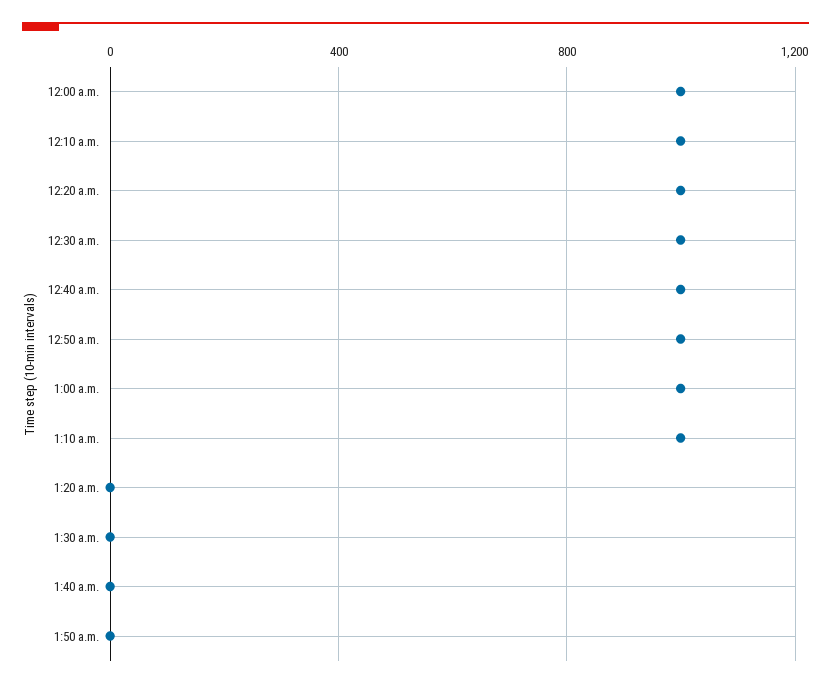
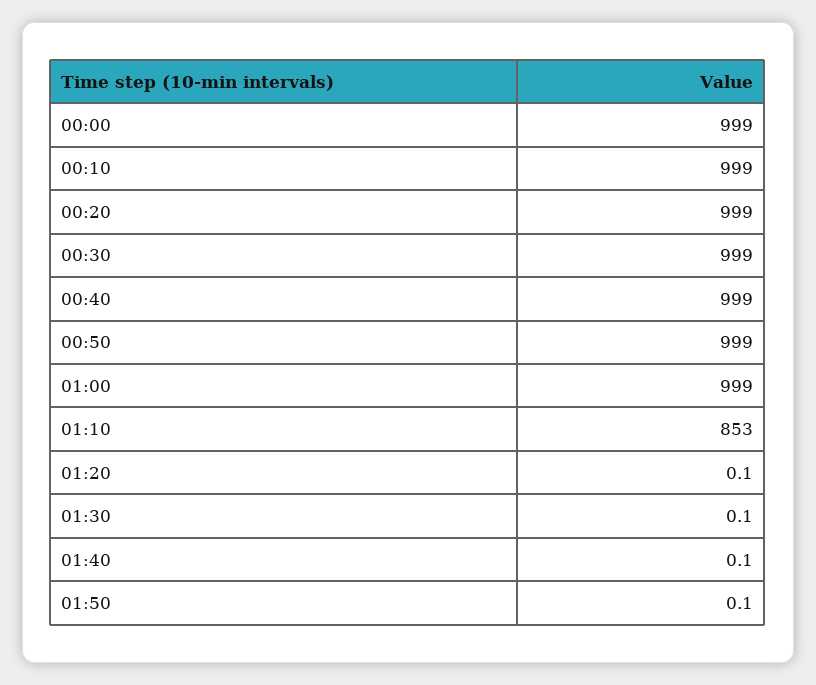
  {
    "12:00 a.m.": 999,
    "12:10 a.m.": 999,
    "12:20 a.m.": 999,
    "12:30 a.m.": 999,
    "12:40 a.m.": 999,
    "12:50 a.m.": 999,
    "1:00 a.m.": 999,
-   "1:10 a.m.": 1000,
+   "1:10 a.m.": 853,
    "1:20 a.m.": 0.1,
    "1:30 a.m.": 0.1,
    "1:40 a.m.": 0.1,
    "1:50 a.m.": 0.1
  }

